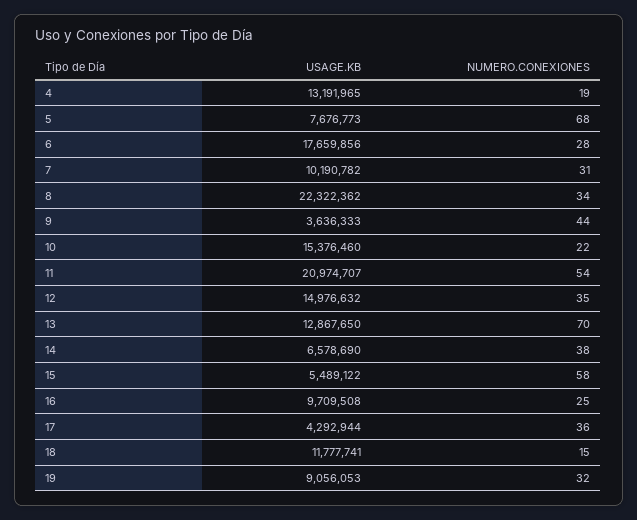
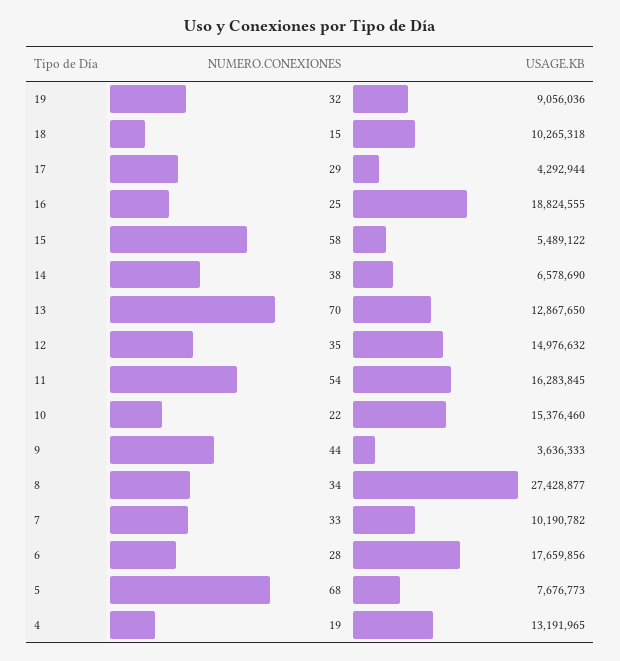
  {
    "USAGE.KB": {
      "4": 13191965,
      "5": 7676773,
      "6": 17659856,
      "7": 10190782,
-     "8": 22322362,
+     "8": 27428877,
      "9": 3636333,
      "10": 15376460,
-     "11": 20974707,
+     "11": 16283845,
      "12": 14976632,
      "13": 12867650,
      "14": 6578690,
      "15": 5489122,
-     "16": 9709508,
+     "16": 18824555,
      "17": 4292944,
-     "18": 11777741,
+     "18": 10265318,
-     "19": 9056053
+     "19": 9056036
    },
    "NUMERO.CONEXIONES": {
      "4": 19,
      "5": 68,
      "6": 28,
-     "7": 31,
+     "7": 33,
      "8": 34,
      "9": 44,
      "10": 22,
      "11": 54,
      "12": 35,
      "13": 70,
      "14": 38,
      "15": 58,
      "16": 25,
-     "17": 36,
+     "17": 29,
      "18": 15,
      "19": 32
    }
  }

